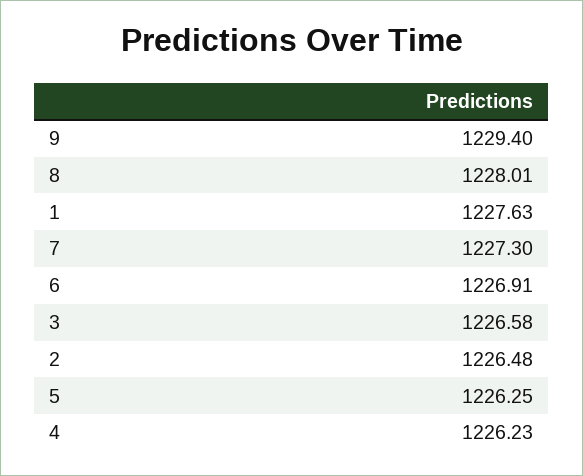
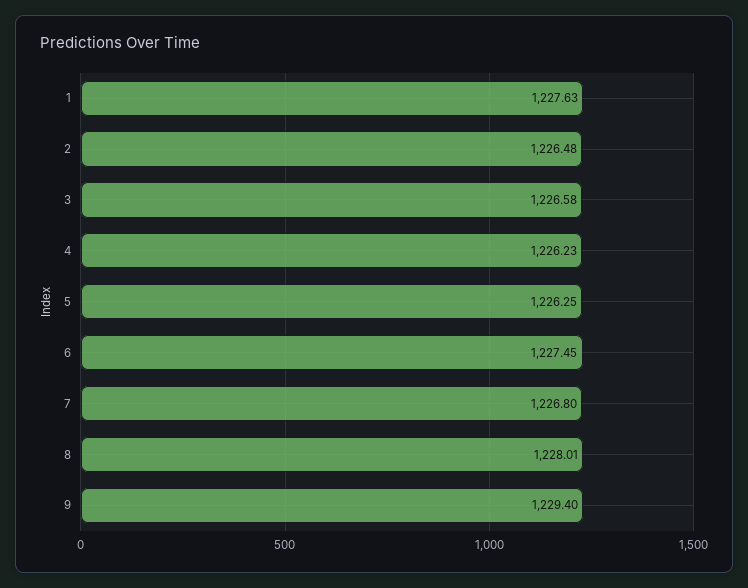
  {
    "9": 1229.4,
    "8": 1228.01,
    "1": 1227.63,
-   "7": 1227.3,
+   "7": 1226.8,
-   "6": 1226.91,
+   "6": 1227.45,
    "3": 1226.58,
    "2": 1226.48,
    "5": 1226.25,
    "4": 1226.23
  }

